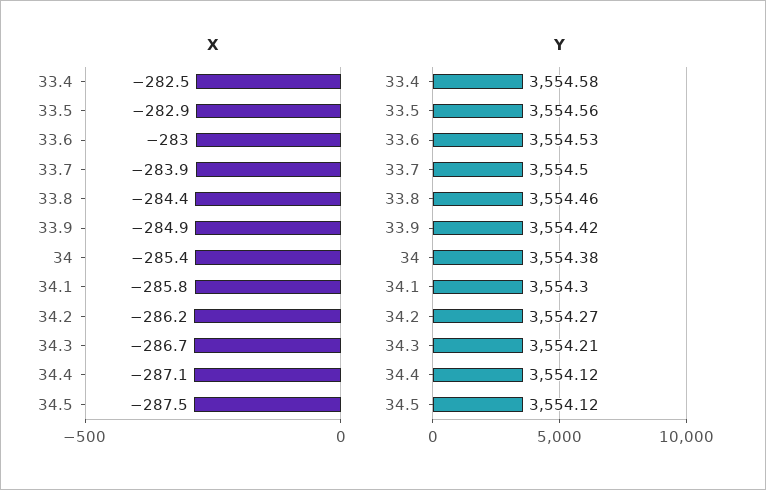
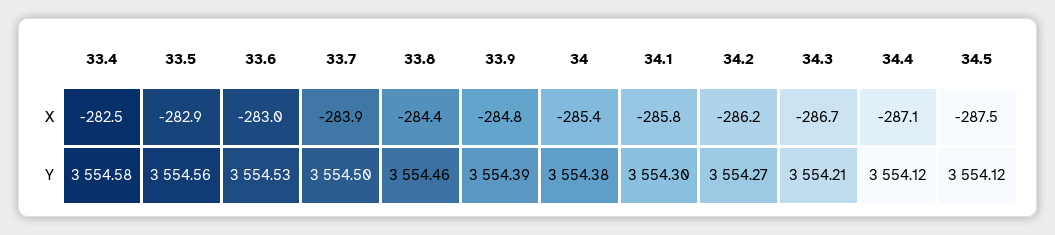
  {
    "X": {
      "33.4": -282.5,
      "33.5": -282.9,
      "33.6": -283,
      "33.7": -283.9,
      "33.8": -284.4,
-     "33.9": -284.9,
+     "33.9": -284.8,
      "34": -285.4,
      "34.1": -285.8,
      "34.2": -286.2,
      "34.3": -286.7,
      "34.4": -287.1,
      "34.5": -287.5
    },
    "Y": {
      "33.4": 3554.58,
      "33.5": 3554.56,
      "33.6": 3554.53,
      "33.7": 3554.5,
      "33.8": 3554.46,
-     "33.9": 3554.42,
+     "33.9": 3554.39,
      "34": 3554.38,
      "34.1": 3554.3,
      "34.2": 3554.27,
      "34.3": 3554.21,
      "34.4": 3554.12,
      "34.5": 3554.12
    }
  }

